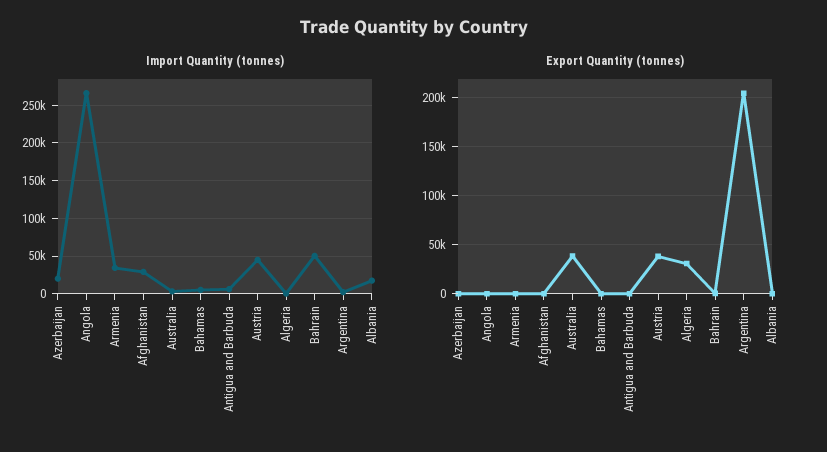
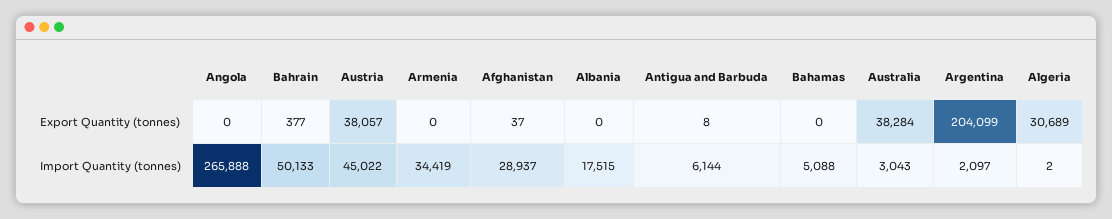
  {
    "Import Quantity (tonnes)": {
-     "Azerbaijan": 20000,
      "Angola": 265888,
      "Armenia": 34419,
      "Afghanistan": 28937,
      "Australia": 3043,
      "Bahamas": 5088,
      "Antigua and Barbuda": 6144,
      "Austria": 45022,
      "Algeria": 2,
      "Bahrain": 50133,
      "Argentina": 2097,
      "Albania": 17515
    },
    "Export Quantity (tonnes)": {
-     "Azerbaijan": 0,
      "Angola": 0,
      "Armenia": 0,
      "Afghanistan": 37,
      "Australia": 38284,
      "Bahamas": 0,
      "Antigua and Barbuda": 8,
      "Austria": 38057,
      "Algeria": 30689,
      "Bahrain": 377,
      "Argentina": 204099,
      "Albania": 0
    }
  }

